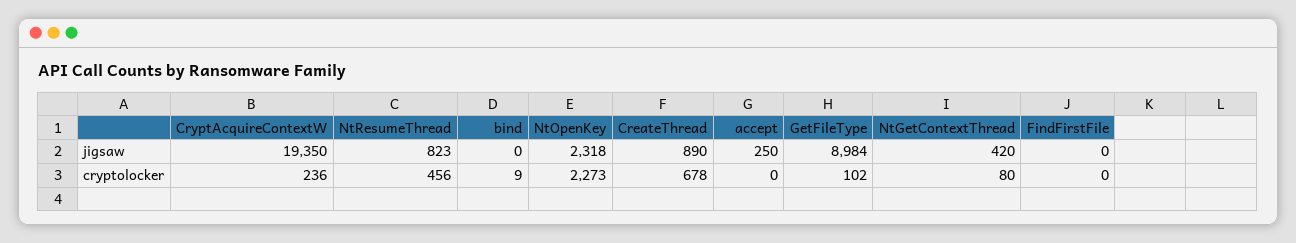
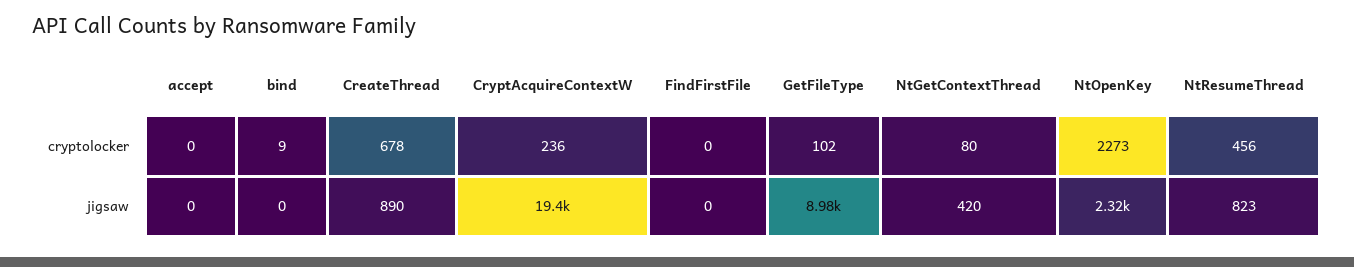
  {
    "CryptAcquireContextW": {
      "jigsaw": 19350,
      "cryptolocker": 236
    },
    "NtResumeThread": {
      "jigsaw": 823,
      "cryptolocker": 456
    },
    "bind": {
      "jigsaw": 0,
      "cryptolocker": 9
    },
    "NtOpenKey": {
      "jigsaw": 2318,
      "cryptolocker": 2273
    },
    "CreateThread": {
      "jigsaw": 890,
      "cryptolocker": 678
    },
    "accept": {
-     "jigsaw": 250,
+     "jigsaw": 0,
      "cryptolocker": 0
    },
    "GetFileType": {
      "jigsaw": 8984,
      "cryptolocker": 102
    },
    "NtGetContextThread": {
      "jigsaw": 420,
      "cryptolocker": 80
    },
    "FindFirstFile": {
      "jigsaw": 0,
      "cryptolocker": 0
    }
  }

